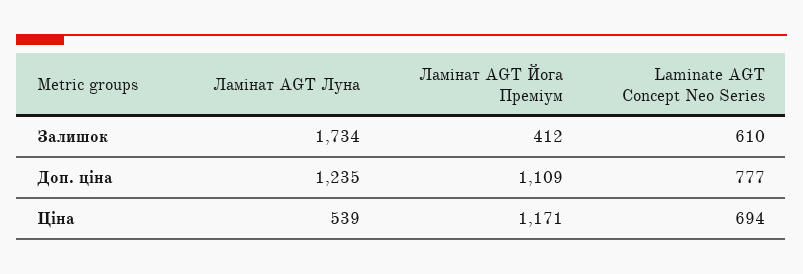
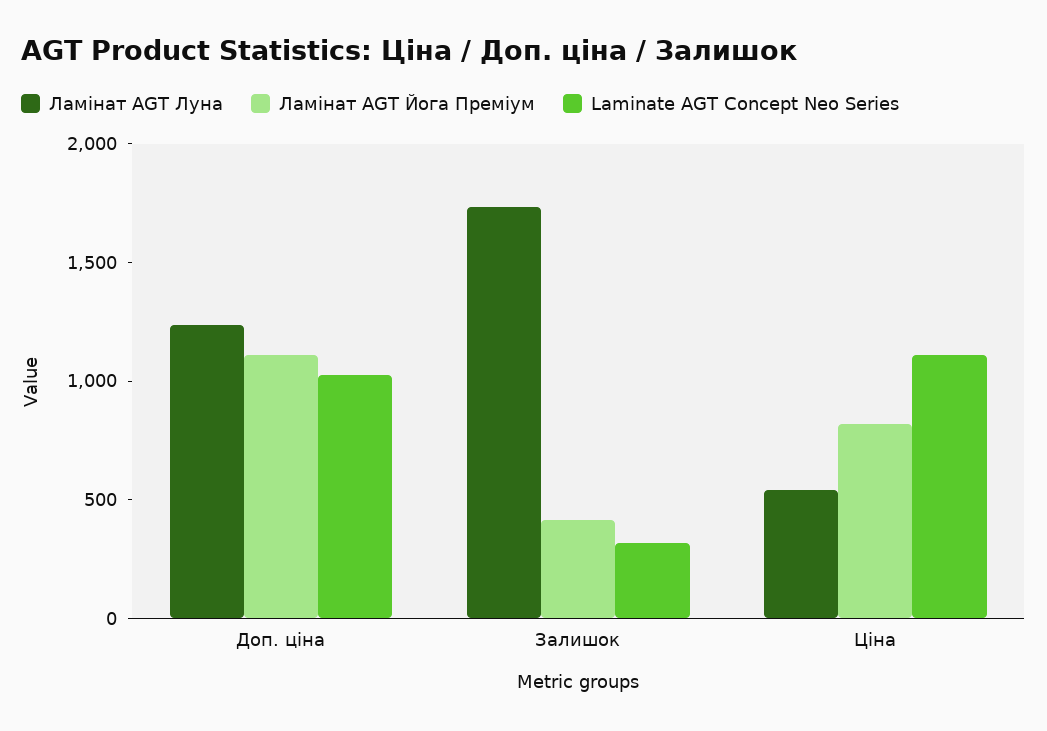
  {
    "Ламінат AGT Луна": {
      "Залишок": 1734,
      "Доп. ціна": 1235,
      "Ціна": 539
    },
    "Ламінат AGT Йога Преміум": {
      "Залишок": 412,
      "Доп. ціна": 1109,
-     "Ціна": 1171
+     "Ціна": 800
    },
    "Laminate AGT Concept Neo Series": {
-     "Залишок": 610,
+     "Залишок": 300,
-     "Доп. ціна": 777,
+     "Доп. ціна": 1000,
-     "Ціна": 694
+     "Ціна": 1100
    }
  }

